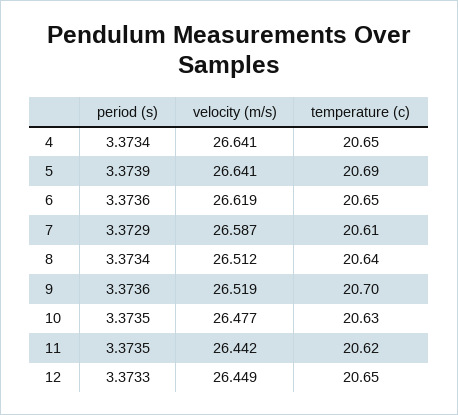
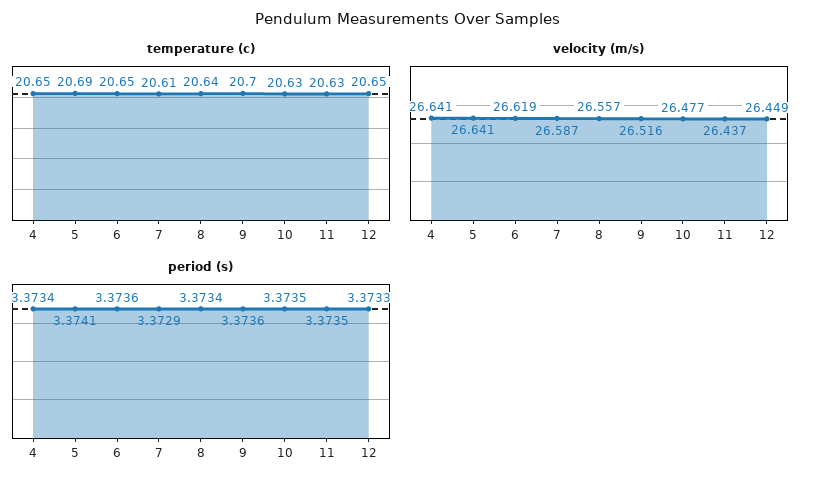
  {
    "period (s)": {
      "4": 3.3734,
-     "5": 3.3739,
+     "5": 3.3741,
      "6": 3.3736,
      "7": 3.3729,
      "8": 3.3734,
      "9": 3.3736,
      "10": 3.3735,
      "11": 3.3735,
      "12": 3.3733
    },
    "velocity (m/s)": {
      "4": 26.641,
      "5": 26.641,
      "6": 26.619,
      "7": 26.587,
-     "8": 26.512,
+     "8": 26.557,
-     "9": 26.519,
+     "9": 26.516,
      "10": 26.477,
-     "11": 26.442,
+     "11": 26.437,
      "12": 26.449
    },
    "temperature (c)": {
      "4": 20.65,
      "5": 20.69,
      "6": 20.65,
      "7": 20.61,
      "8": 20.64,
      "9": 20.7,
      "10": 20.63,
-     "11": 20.62,
+     "11": 20.63,
      "12": 20.65
    }
  }

